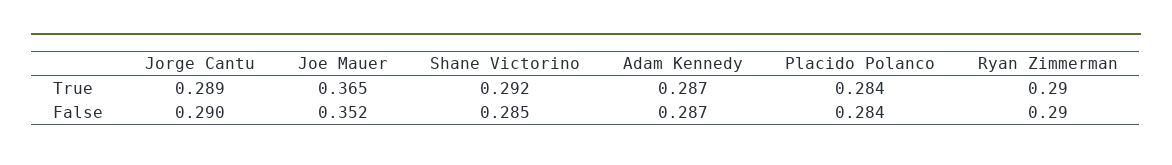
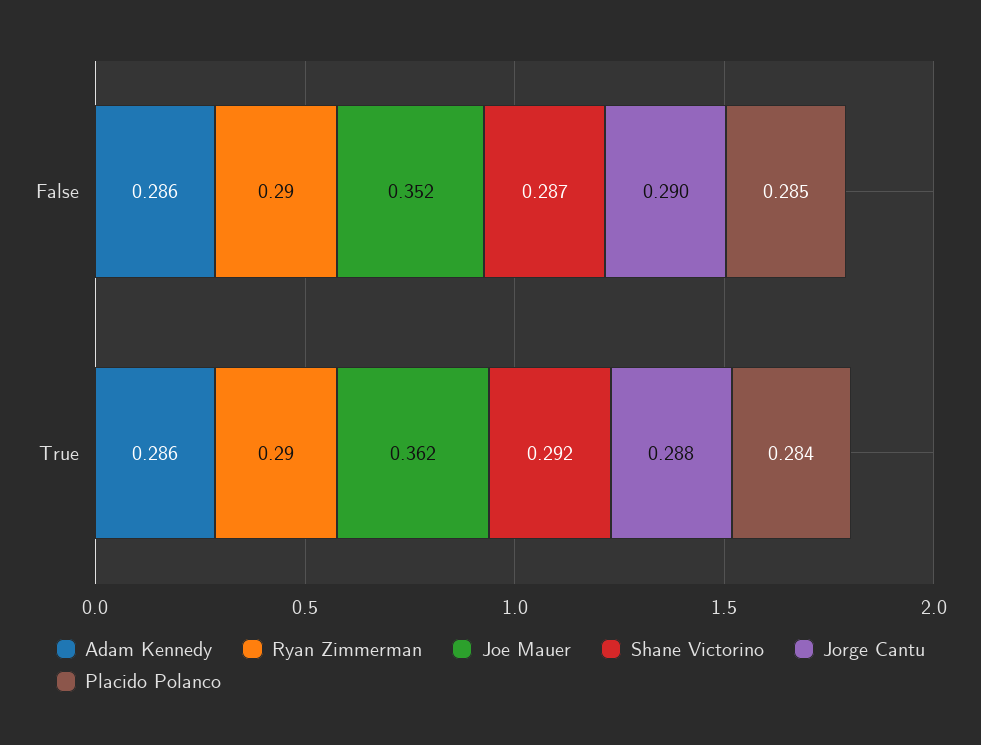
  {
    "Jorge Cantu": {
-     "True": 0.289,
+     "True": 0.288,
      "False": 0.29
    },
    "Joe Mauer": {
-     "True": 0.365,
+     "True": 0.362,
      "False": 0.352
    },
    "Shane Victorino": {
      "True": 0.292,
-     "False": 0.285
+     "False": 0.287
    },
    "Adam Kennedy": {
-     "True": 0.287,
+     "True": 0.286,
-     "False": 0.287
+     "False": 0.286
    },
    "Placido Polanco": {
      "True": 0.284,
-     "False": 0.284
+     "False": 0.285
    },
    "Ryan Zimmerman": {
      "True": 0.29,
      "False": 0.29
    }
  }

